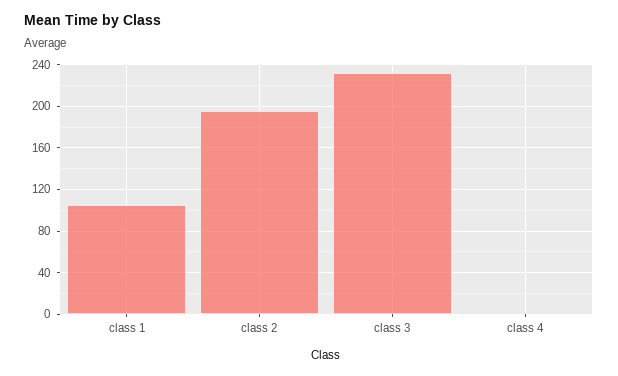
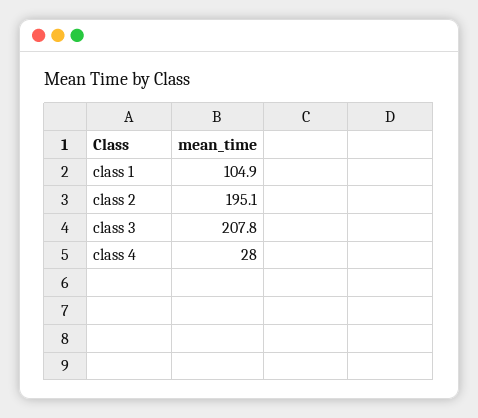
  {
    "class 1": 104.9,
    "class 2": 195.1,
-   "class 3": 230,
+   "class 3": 207.8,
-   "class 4": 0
+   "class 4": 28
  }

